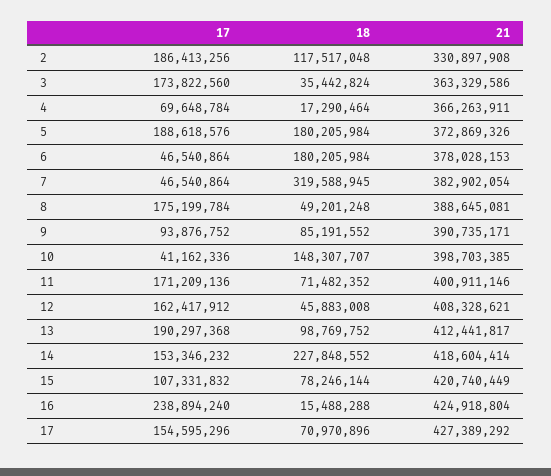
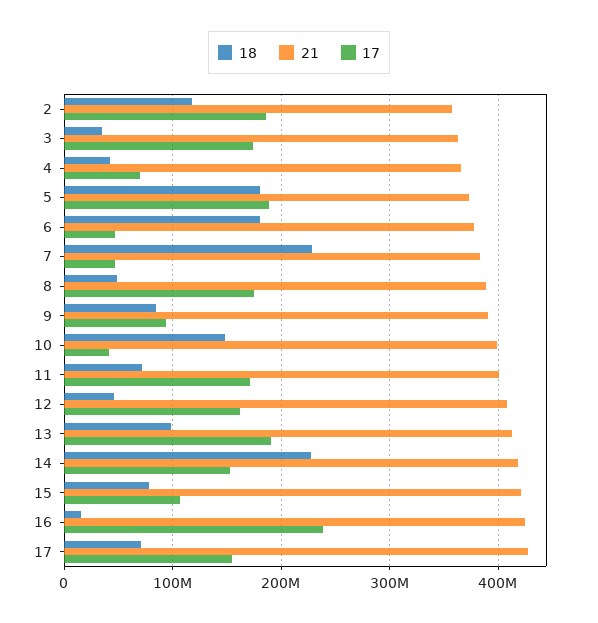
  {
    "17": {
      "2": 186413256,
      "3": 173822560,
      "4": 69648784,
      "5": 188618576,
      "6": 46540864,
      "7": 46540864,
      "8": 175199784,
      "9": 93876752,
      "10": 41162336,
      "11": 171209136,
      "12": 162417912,
      "13": 190297368,
      "14": 153346232,
      "15": 107331832,
      "16": 238894240,
      "17": 154595296
    },
    "18": {
      "2": 117517048,
      "3": 35442824,
-     "4": 17290464,
+     "4": 40000000,
      "5": 180205984,
      "6": 180205984,
-     "7": 319588945,
+     "7": 230000000,
      "8": 49201248,
      "9": 85191552,
      "10": 148307707,
      "11": 71482352,
      "12": 45883008,
      "13": 98769752,
      "14": 227848552,
      "15": 78246144,
      "16": 15488288,
      "17": 70970896
    },
    "21": {
-     "2": 330897908,
+     "2": 360000000,
      "3": 363329586,
      "4": 366263911,
      "5": 372869326,
      "6": 378028153,
      "7": 382902054,
      "8": 388645081,
      "9": 390735171,
      "10": 398703385,
      "11": 400911146,
      "12": 408328621,
      "13": 412441817,
      "14": 418604414,
      "15": 420740449,
      "16": 424918804,
      "17": 427389292
    }
  }

